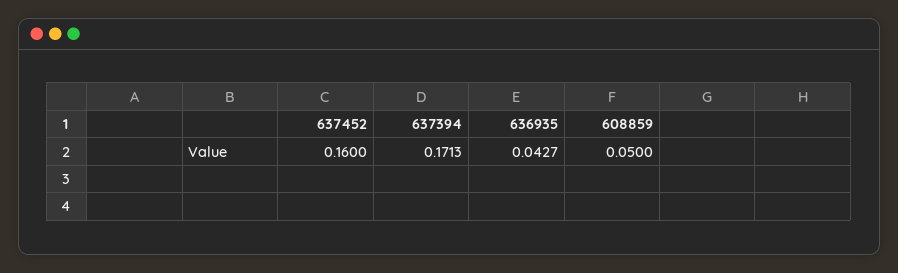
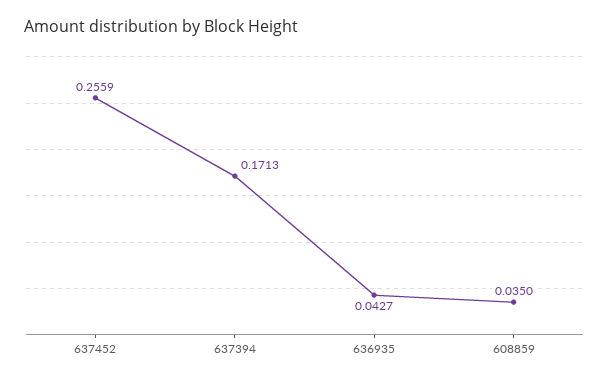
  {
-   "637452": 0.16,
+   "637452": 0.2559,
    "637394": 0.1713,
    "636935": 0.0427,
-   "608859": 0.05
+   "608859": 0.035
  }

